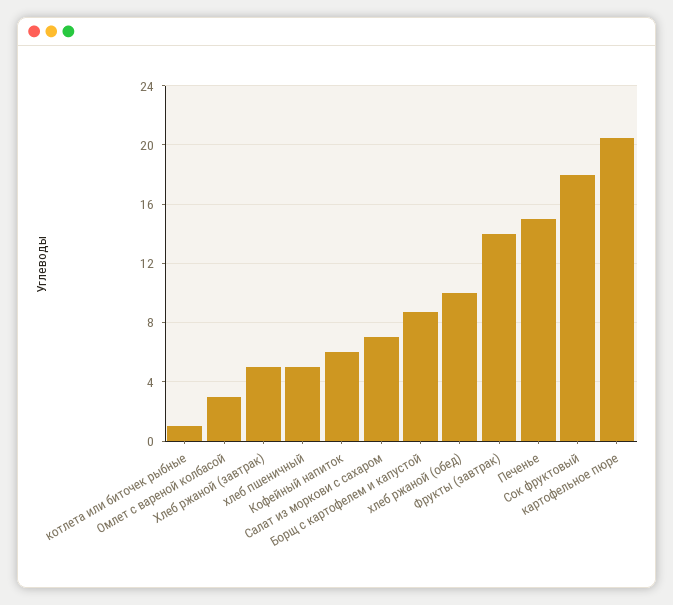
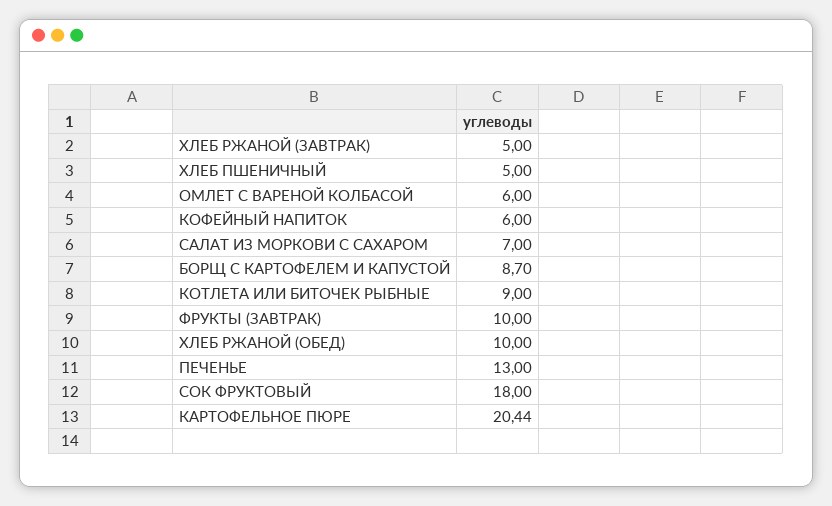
  {
-   "котлета или биточек рыбные": 1,
+   "котлета или биточек рыбные": 9,
-   "Омлет с вареной колбасой": 3,
+   "Омлет с вареной колбасой": 6,
    "Хлеб ржаной (завтрак)": 5,
    "хлеб пшеничный": 5,
    "Кофейный напиток": 6,
    "Салат из моркови с сахаром": 7,
    "Борщ с картофелем и капустой": 8.7,
    "хлеб ржаной (обед)": 10,
-   "Фрукты (завтрак)": 14,
+   "Фрукты (завтрак)": 10,
-   "Печенье": 15,
+   "Печенье": 13,
    "Сок фруктовый": 18,
    "картофельное пюре": 20.44
  }

